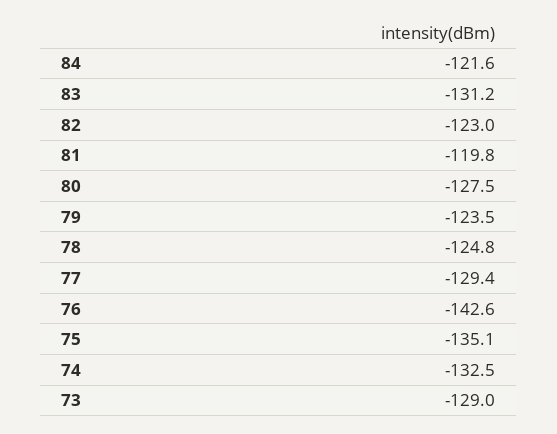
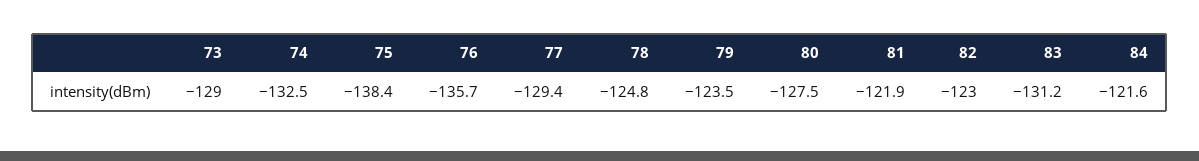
  {
    "84": -121.6,
    "83": -131.2,
    "82": -123,
-   "81": -119.8,
+   "81": -121.9,
    "80": -127.5,
    "79": -123.5,
    "78": -124.8,
    "77": -129.4,
-   "76": -142.6,
+   "76": -135.7,
-   "75": -135.1,
+   "75": -138.4,
    "74": -132.5,
    "73": -129
  }

